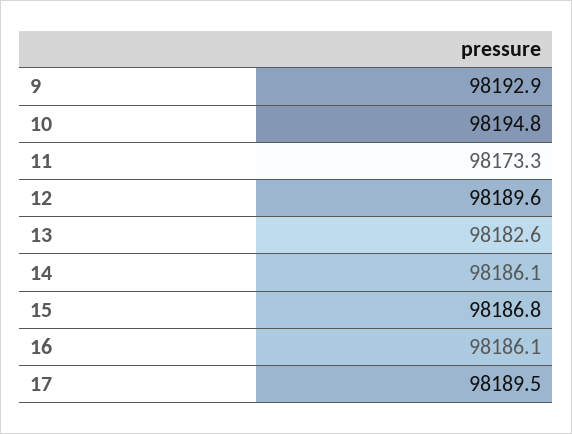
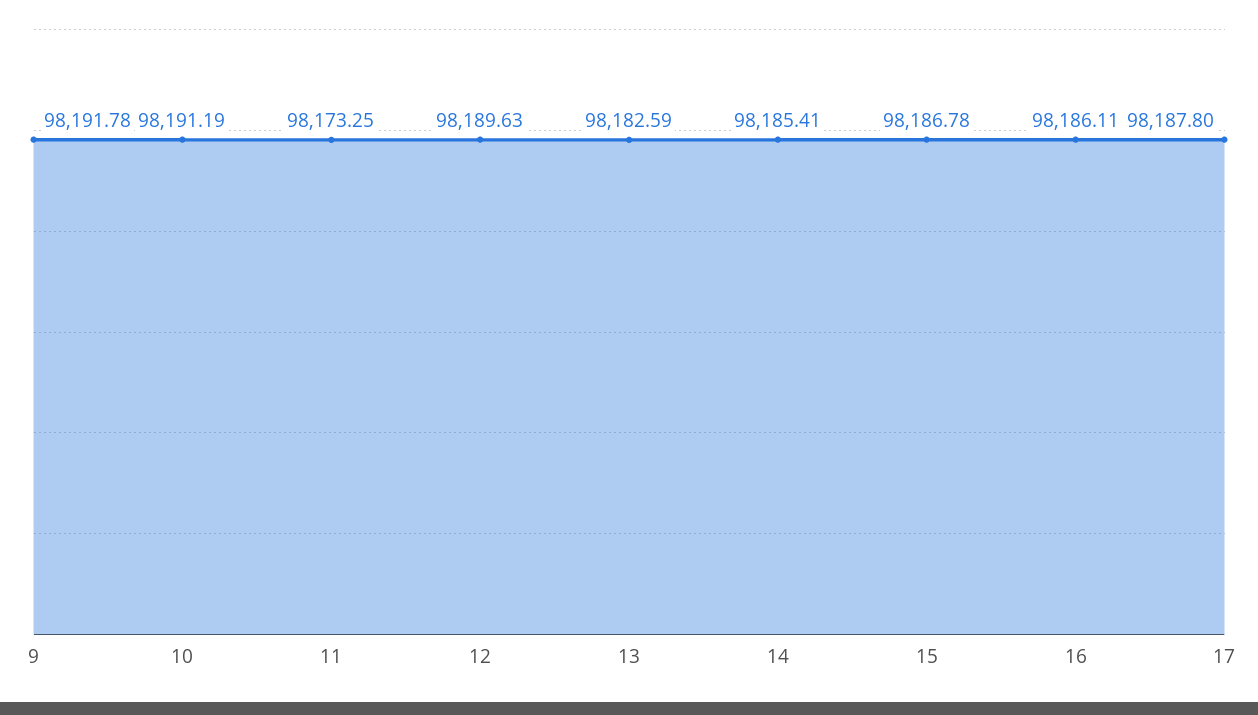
  {
-   "9": 98192.9,
+   "9": 98191.78,
-   "10": 98194.8,
+   "10": 98191.19,
    "11": 98173.25,
    "12": 98189.63,
    "13": 98182.59,
-   "14": 98186.1,
+   "14": 98185.41,
    "15": 98186.78,
    "16": 98186.11,
-   "17": 98189.5
+   "17": 98187.8
  }

